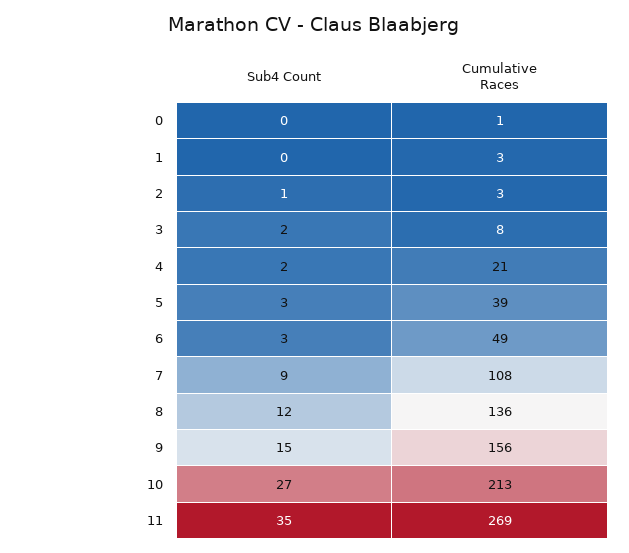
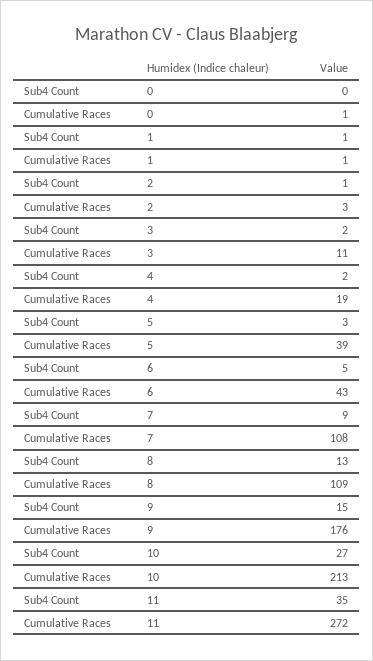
  {
    "Sub4 Count": {
      "0": 0,
-     "1": 0,
+     "1": 1,
      "2": 1,
      "3": 2,
      "4": 2,
      "5": 3,
-     "6": 3,
+     "6": 5,
      "7": 9,
-     "8": 12,
+     "8": 13,
      "9": 15,
      "10": 27,
      "11": 35
    },
    "Cumulative Races": {
      "0": 1,
-     "1": 3,
+     "1": 1,
      "2": 3,
-     "3": 8,
+     "3": 11,
-     "4": 21,
+     "4": 19,
      "5": 39,
-     "6": 49,
+     "6": 43,
      "7": 108,
-     "8": 136,
+     "8": 109,
-     "9": 156,
+     "9": 176,
      "10": 213,
-     "11": 269
+     "11": 272
    }
  }

